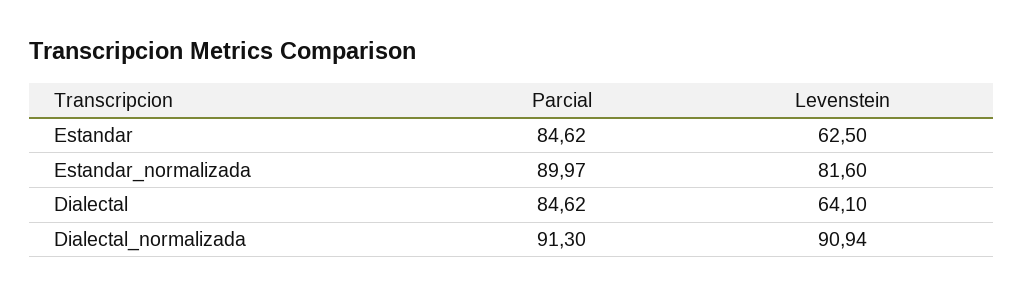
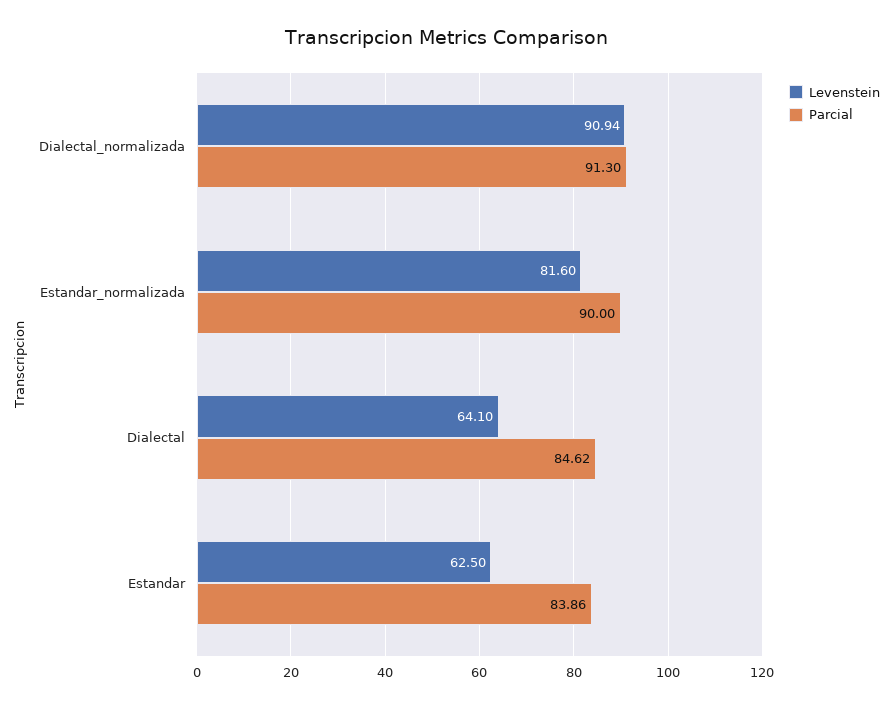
  {
    "Parcial": {
-     "Estandar": 84.62,
+     "Estandar": 83.86,
-     "Estandar_normalizada": 89.97,
+     "Estandar_normalizada": 90,
      "Dialectal": 84.62,
      "Dialectal_normalizada": 91.3
    },
    "Levenstein": {
      "Estandar": 62.5,
      "Estandar_normalizada": 81.6,
      "Dialectal": 64.1,
      "Dialectal_normalizada": 90.94
    }
  }

